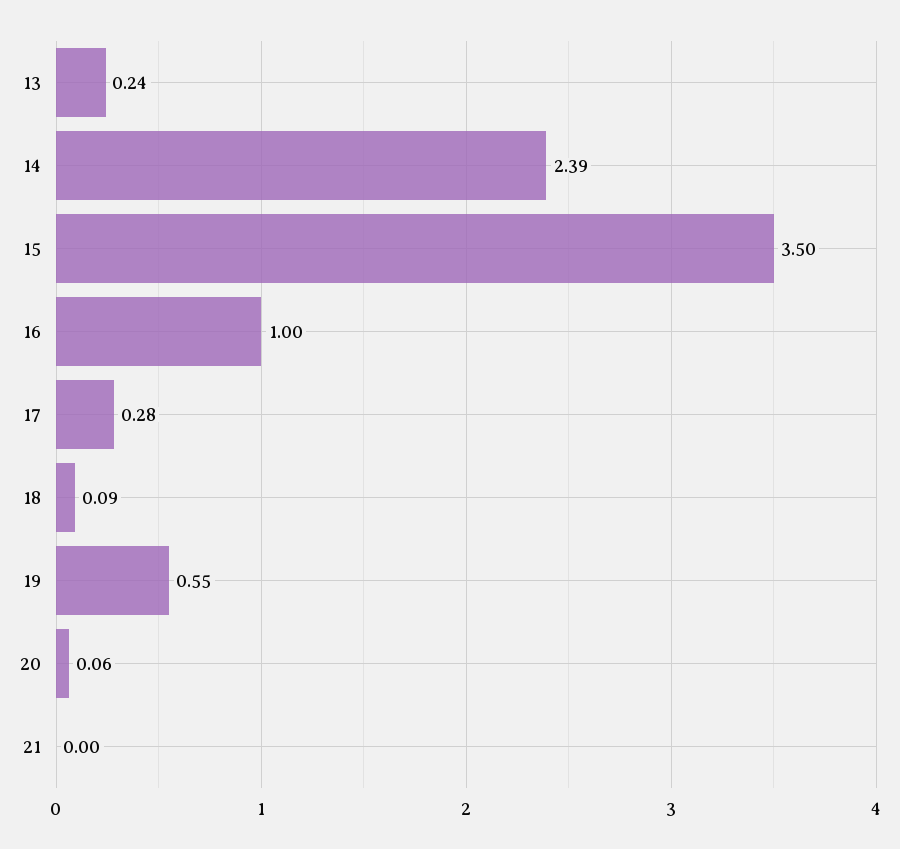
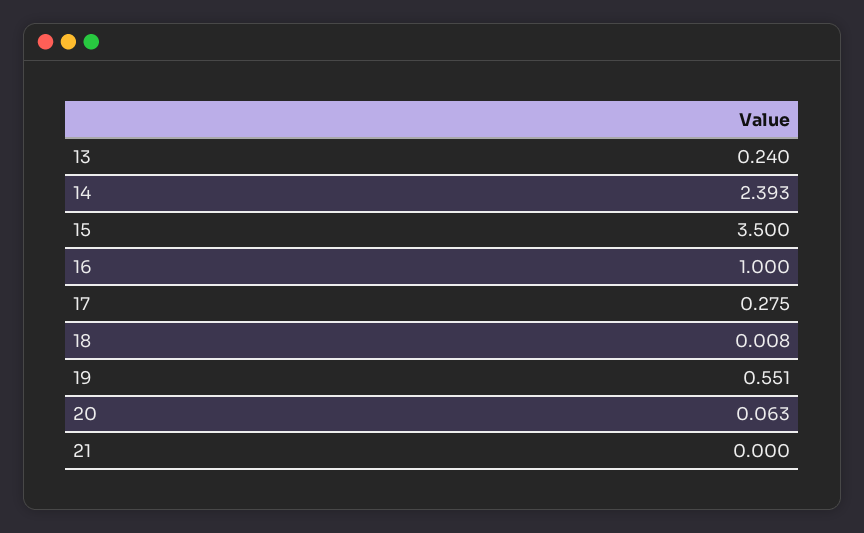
  {
    "13": 0.24,
    "14": 2.393,
    "15": 3.5,
    "16": 1,
    "17": 0.275,
-   "18": 0.09,
+   "18": 0.008,
    "19": 0.551,
    "20": 0.063,
    "21": 0
  }

